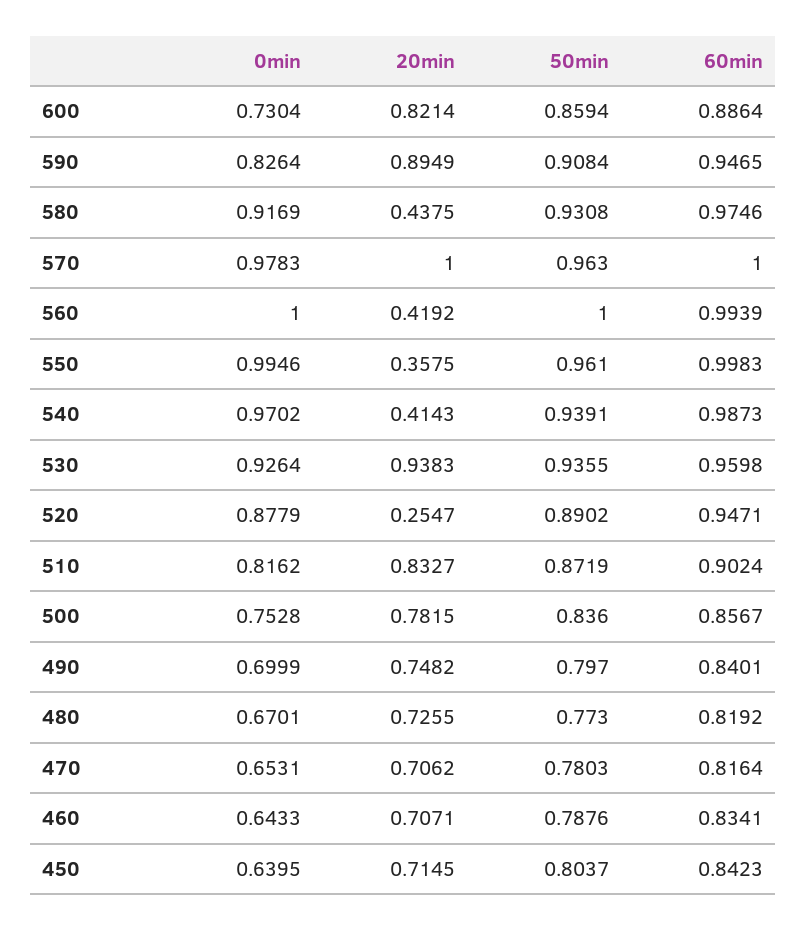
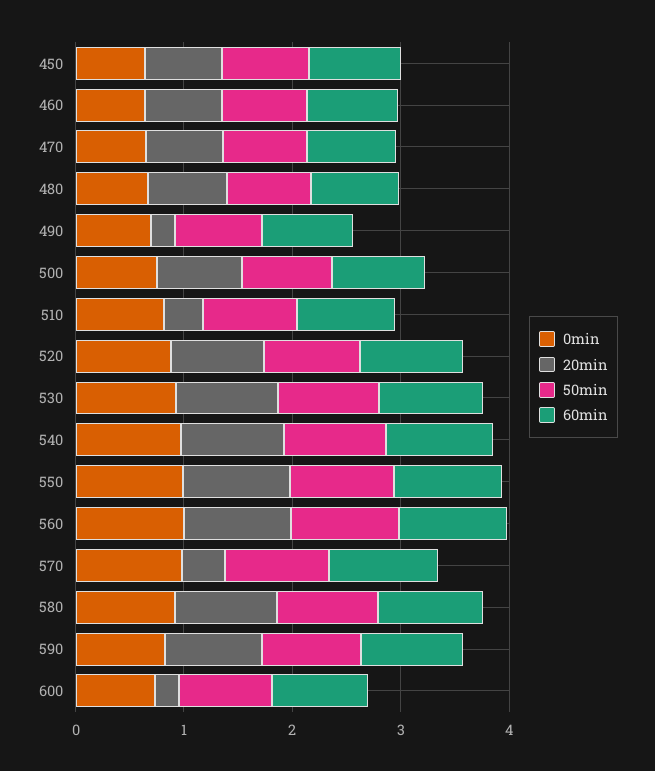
  {
    "0min": {
      "600": 0.7304,
      "590": 0.8264,
      "580": 0.9169,
      "570": 0.9783,
      "560": 1,
      "550": 0.9946,
      "540": 0.9702,
      "530": 0.9264,
      "520": 0.8779,
      "510": 0.8162,
      "500": 0.7528,
      "490": 0.6999,
      "480": 0.6701,
      "470": 0.6531,
      "460": 0.6433,
      "450": 0.6395
    },
    "20min": {
-     "600": 0.8214,
+     "600": 0.2,
      "590": 0.8949,
-     "580": 0.4375,
+     "580": 1,
-     "570": 1,
+     "570": 0.4,
-     "560": 0.4192,
+     "560": 1,
-     "550": 0.3575,
+     "550": 1,
-     "540": 0.4143,
+     "540": 1,
      "530": 0.9383,
-     "520": 0.2547,
+     "520": 0.8,
-     "510": 0.8327,
+     "510": 0.4,
      "500": 0.7815,
-     "490": 0.7482,
+     "490": 0.2,
      "480": 0.7255,
      "470": 0.7062,
      "460": 0.7071,
      "450": 0.7145
    },
    "50min": {
      "600": 0.8594,
      "590": 0.9084,
      "580": 0.9308,
      "570": 0.963,
      "560": 1,
      "550": 0.961,
      "540": 0.9391,
      "530": 0.9355,
      "520": 0.8902,
      "510": 0.8719,
      "500": 0.836,
      "490": 0.797,
      "480": 0.773,
      "470": 0.7803,
      "460": 0.7876,
      "450": 0.8037
    },
    "60min": {
      "600": 0.8864,
      "590": 0.9465,
      "580": 0.9746,
      "570": 1,
      "560": 0.9939,
      "550": 0.9983,
      "540": 0.9873,
      "530": 0.9598,
      "520": 0.9471,
      "510": 0.9024,
      "500": 0.8567,
      "490": 0.8401,
      "480": 0.8192,
      "470": 0.8164,
      "460": 0.8341,
      "450": 0.8423
    }
  }

